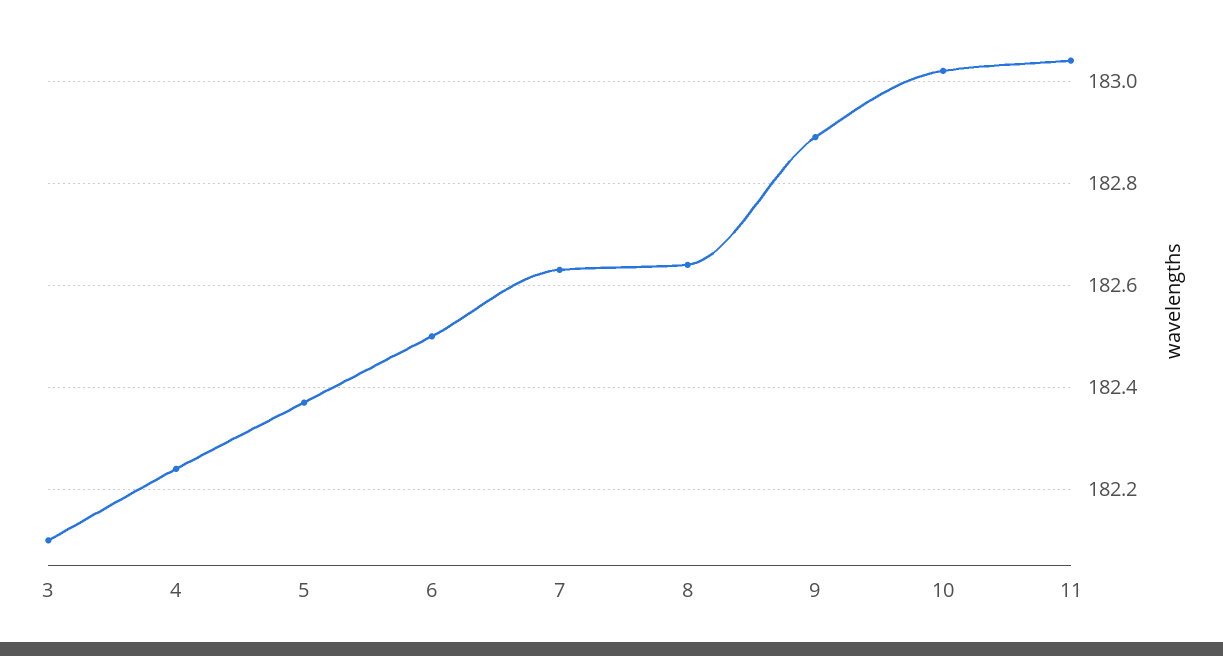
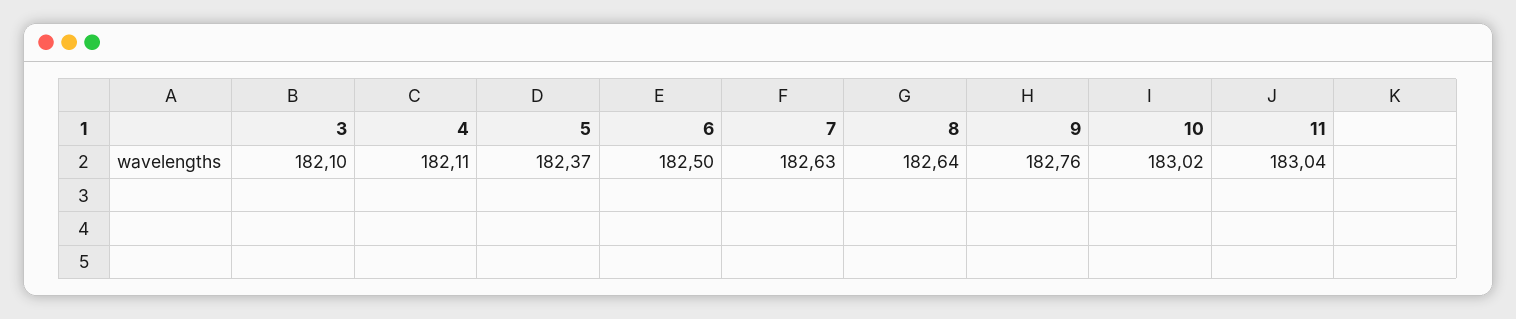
  {
    "3": 182.1,
-   "4": 182.25,
+   "4": 182.11,
    "5": 182.37,
    "6": 182.5,
    "7": 182.63,
    "8": 182.64,
-   "9": 182.9,
+   "9": 182.76,
    "10": 183.02,
    "11": 183.04
  }

